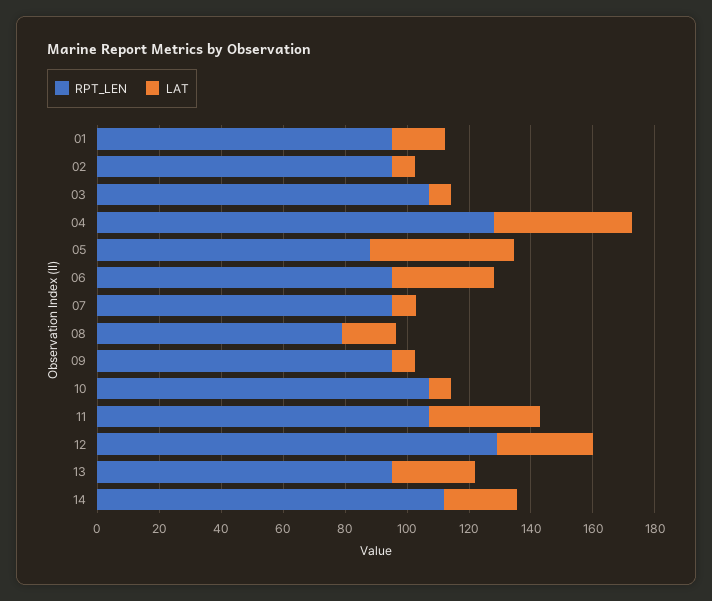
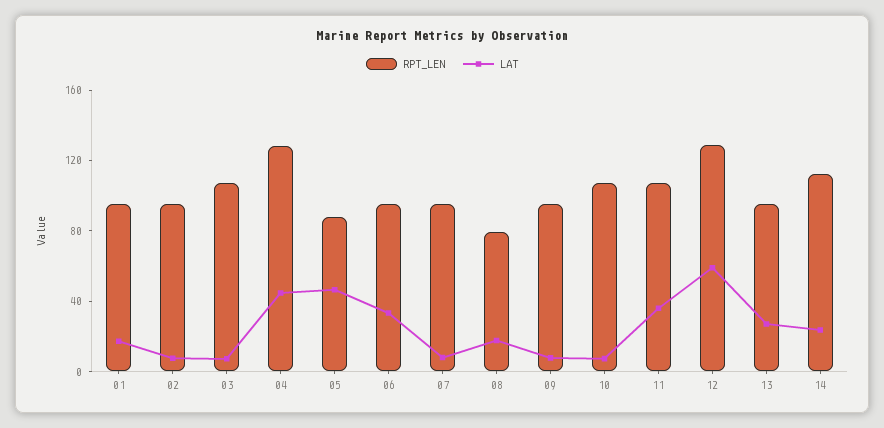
  {
    "RPT_LEN": {
      "01": 95,
      "02": 95,
      "03": 105,
      "04": 130,
      "05": 90,
      "06": 95,
      "07": 95,
      "08": 80,
      "09": 95,
      "10": 105,
      "11": 105,
      "12": 130,
      "13": 95,
      "14": 110
    },
    "LAT": {
      "01": 15,
      "02": 10,
      "03": 5,
      "04": 45,
      "05": 45,
      "06": 35,
      "07": 10,
      "08": 20,
      "09": 10,
      "10": 5,
      "11": 35,
-     "12": 30,
+     "12": 60,
      "13": 25,
      "14": 25
    }
  }

